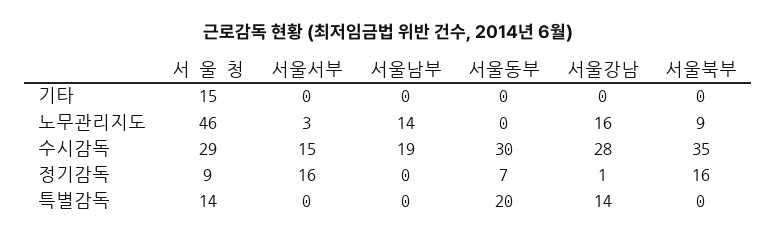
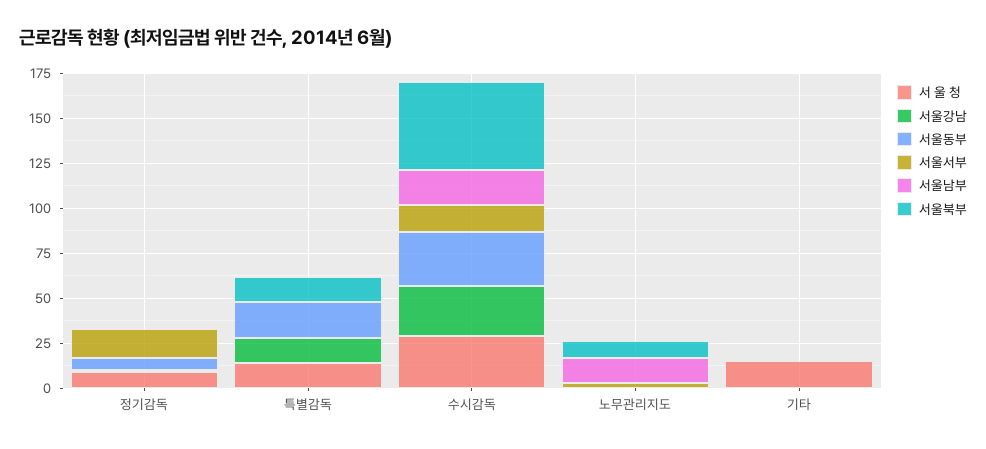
  {
    "서 울 청": {
      "기타": 15,
-     "노무관리지도": 46,
+     "노무관리지도": 0,
      "수시감독": 29,
      "정기감독": 9,
      "특별감독": 14
    },
    "서울서부": {
      "기타": 0,
      "노무관리지도": 3,
      "수시감독": 15,
      "정기감독": 16,
      "특별감독": 0
    },
    "서울남부": {
      "기타": 0,
      "노무관리지도": 14,
      "수시감독": 19,
      "정기감독": 0,
      "특별감독": 0
    },
    "서울동부": {
      "기타": 0,
      "노무관리지도": 0,
      "수시감독": 30,
      "정기감독": 7,
      "특별감독": 20
    },
    "서울강남": {
      "기타": 0,
-     "노무관리지도": 16,
+     "노무관리지도": 0,
      "수시감독": 28,
      "정기감독": 1,
      "특별감독": 14
    },
    "서울북부": {
      "기타": 0,
      "노무관리지도": 9,
-     "수시감독": 35,
+     "수시감독": 50,
-     "정기감독": 16,
+     "정기감독": 0,
-     "특별감독": 0
+     "특별감독": 15
    }
  }

